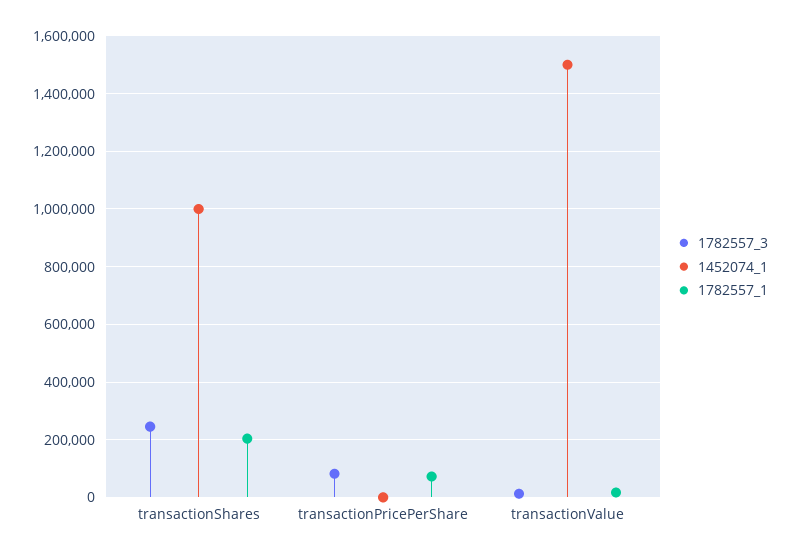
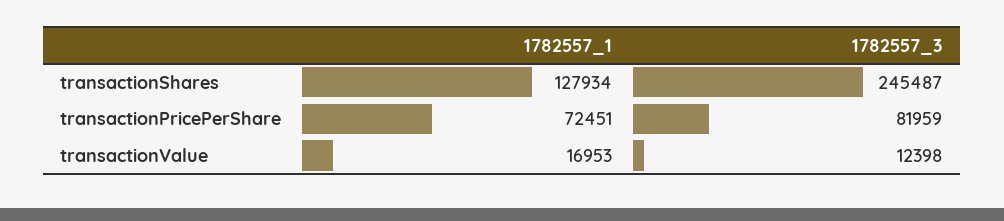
  {
    "1782557_3": {
      "transactionShares": 245487,
      "transactionPricePerShare": 81959,
      "transactionValue": 12398
    },
-   "1452074_1": {
-     "transactionShares": 1000000,
-     "transactionPricePerShare": 0,
-     "transactionValue": 1500000
-   },
    "1782557_1": {
-     "transactionShares": 200000,
+     "transactionShares": 127934,
      "transactionPricePerShare": 72451,
      "transactionValue": 16953
    }
  }

